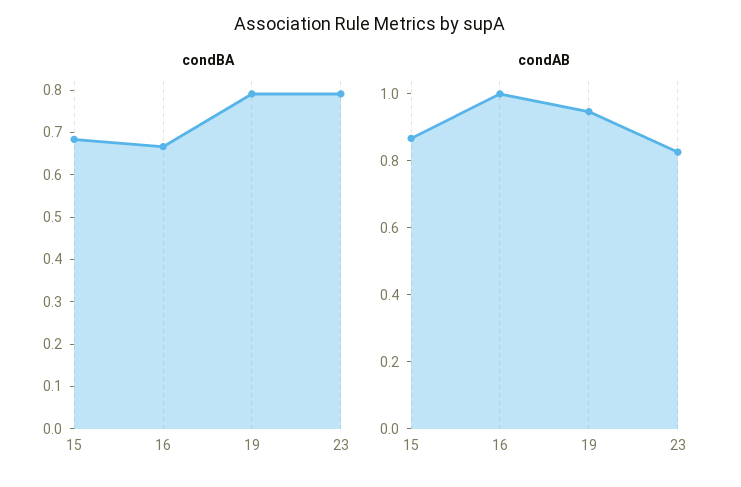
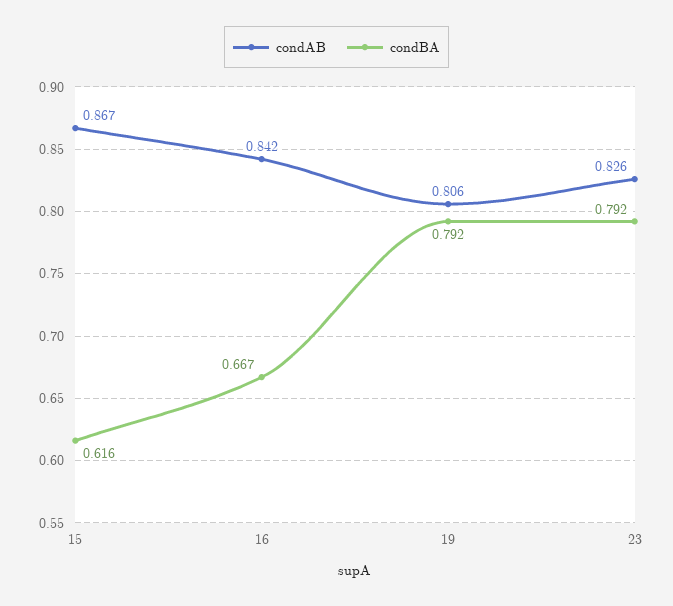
  {
    "condBA": {
-     "15": 0.68,
+     "15": 0.616,
      "16": 0.667,
      "19": 0.792,
      "23": 0.792
    },
    "condAB": {
      "15": 0.867,
-     "16": 1,
+     "16": 0.842,
-     "19": 0.95,
+     "19": 0.806,
      "23": 0.826
    }
  }

